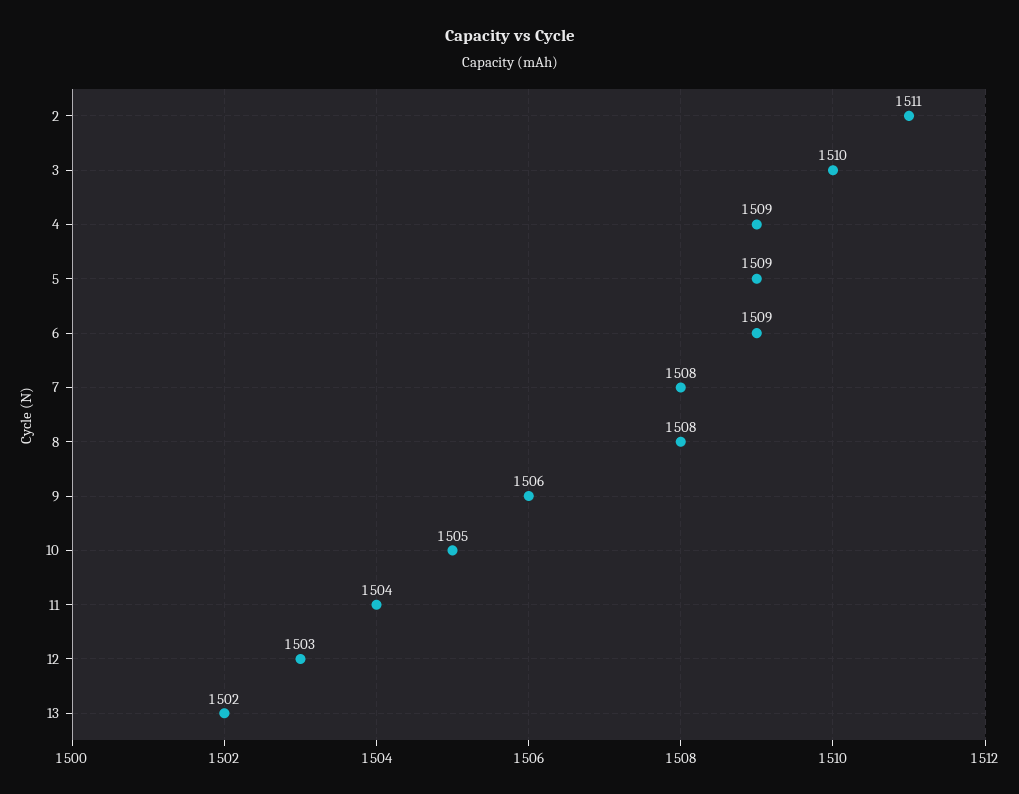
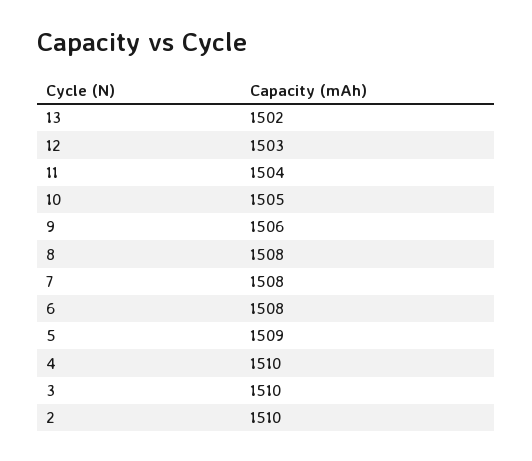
  {
-   "2": 1511,
+   "2": 1510,
    "3": 1510,
-   "4": 1509,
+   "4": 1510,
    "5": 1509,
-   "6": 1509,
+   "6": 1508,
    "7": 1508,
    "8": 1508,
    "9": 1506,
    "10": 1505,
    "11": 1504,
    "12": 1503,
    "13": 1502
  }

